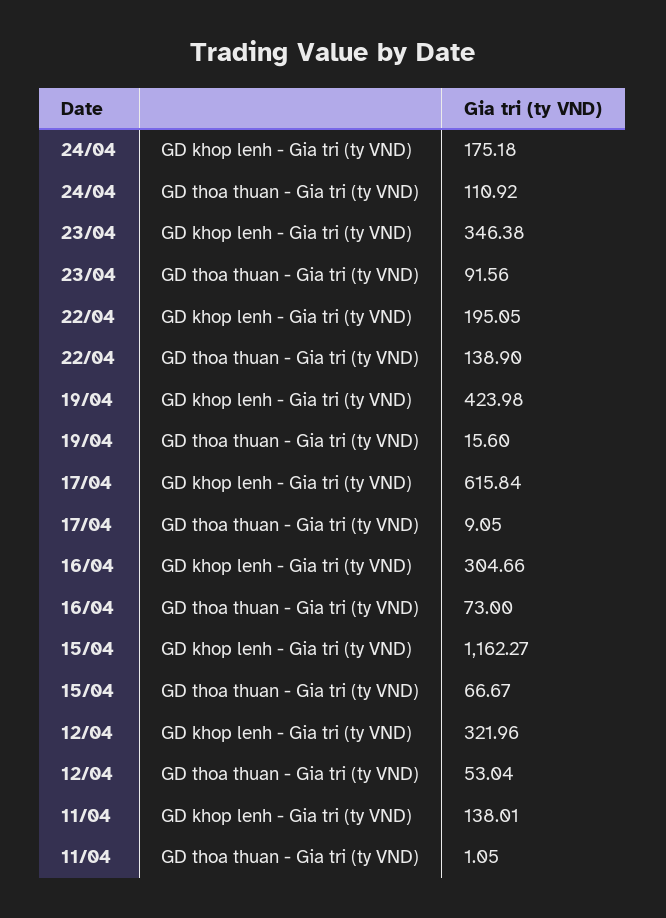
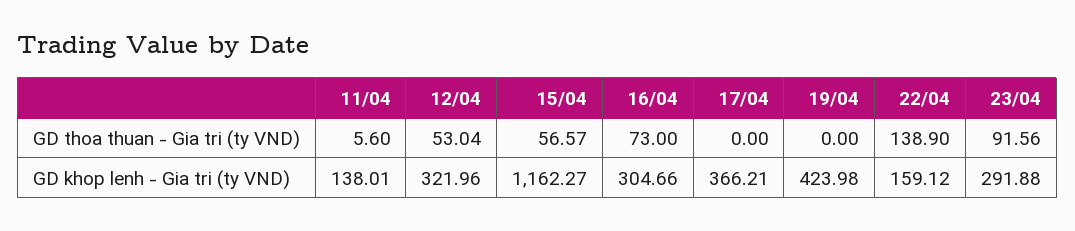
  {
-   "24/04": {
-     "GD khop lenh - Gia tri (ty VND)": 175.18,
-     "GD thoa thuan - Gia tri (ty VND)": 110.92
-   },
    "23/04": {
-     "GD khop lenh - Gia tri (ty VND)": 346.38,
+     "GD khop lenh - Gia tri (ty VND)": 291.88,
      "GD thoa thuan - Gia tri (ty VND)": 91.56
    },
    "22/04": {
-     "GD khop lenh - Gia tri (ty VND)": 195.05,
+     "GD khop lenh - Gia tri (ty VND)": 159.12,
      "GD thoa thuan - Gia tri (ty VND)": 138.9
    },
    "19/04": {
      "GD khop lenh - Gia tri (ty VND)": 423.98,
-     "GD thoa thuan - Gia tri (ty VND)": 15.6
+     "GD thoa thuan - Gia tri (ty VND)": 0
    },
    "17/04": {
-     "GD khop lenh - Gia tri (ty VND)": 615.84,
+     "GD khop lenh - Gia tri (ty VND)": 366.21,
-     "GD thoa thuan - Gia tri (ty VND)": 9.05
+     "GD thoa thuan - Gia tri (ty VND)": 0
    },
    "16/04": {
      "GD khop lenh - Gia tri (ty VND)": 304.66,
      "GD thoa thuan - Gia tri (ty VND)": 73
    },
    "15/04": {
      "GD khop lenh - Gia tri (ty VND)": 1162.27,
-     "GD thoa thuan - Gia tri (ty VND)": 66.67
+     "GD thoa thuan - Gia tri (ty VND)": 56.57
    },
    "12/04": {
      "GD khop lenh - Gia tri (ty VND)": 321.96,
      "GD thoa thuan - Gia tri (ty VND)": 53.04
    },
    "11/04": {
      "GD khop lenh - Gia tri (ty VND)": 138.01,
-     "GD thoa thuan - Gia tri (ty VND)": 1.05
+     "GD thoa thuan - Gia tri (ty VND)": 5.6
    }
  }

